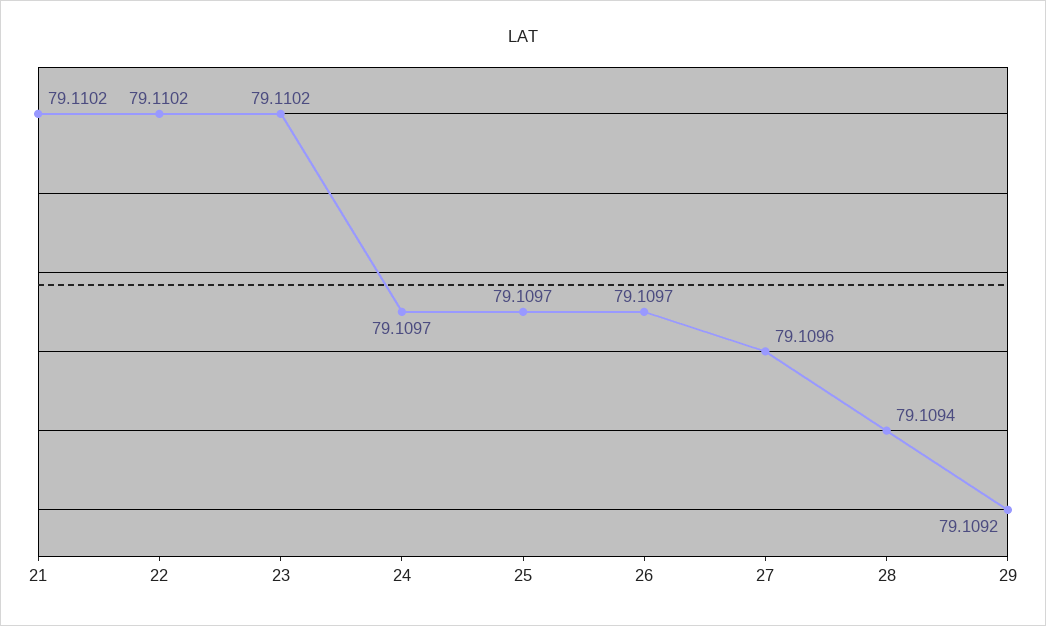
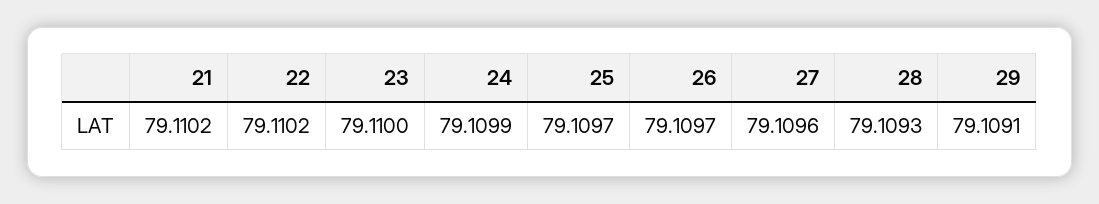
  {
    "21": 79.1102,
    "22": 79.1102,
-   "23": 79.1102,
+   "23": 79.11,
-   "24": 79.1097,
+   "24": 79.1099,
    "25": 79.1097,
    "26": 79.1097,
    "27": 79.1096,
-   "28": 79.1094,
+   "28": 79.1093,
-   "29": 79.1092
+   "29": 79.1091
  }

